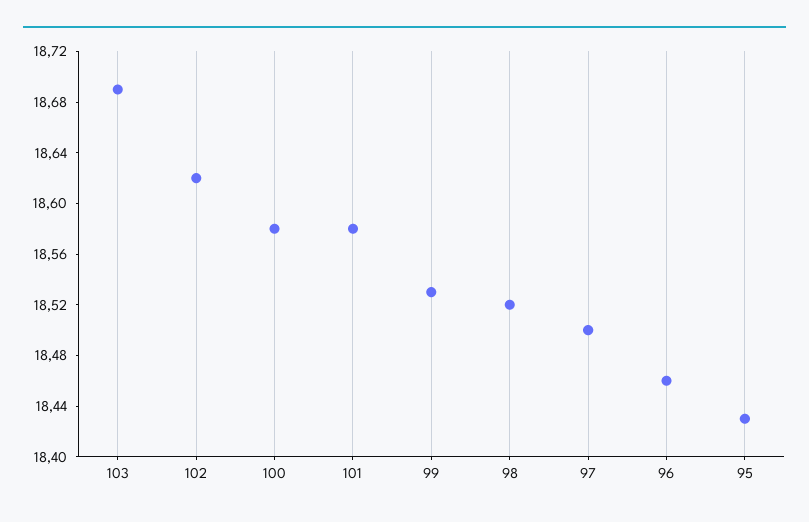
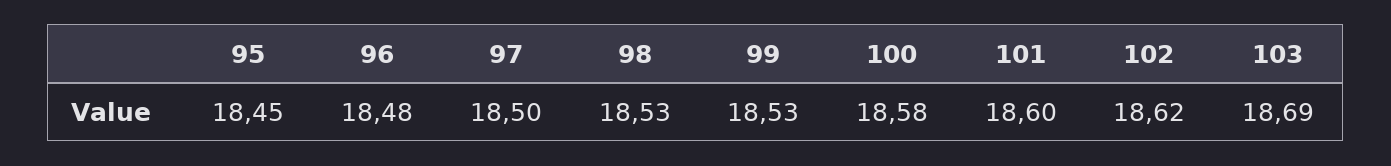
  {
    "103": 18.69,
    "102": 18.62,
    "100": 18.58,
-   "101": 18.58,
+   "101": 18.6,
    "99": 18.53,
-   "98": 18.52,
+   "98": 18.53,
    "97": 18.5,
-   "96": 18.46,
+   "96": 18.48,
-   "95": 18.43
+   "95": 18.45
  }

